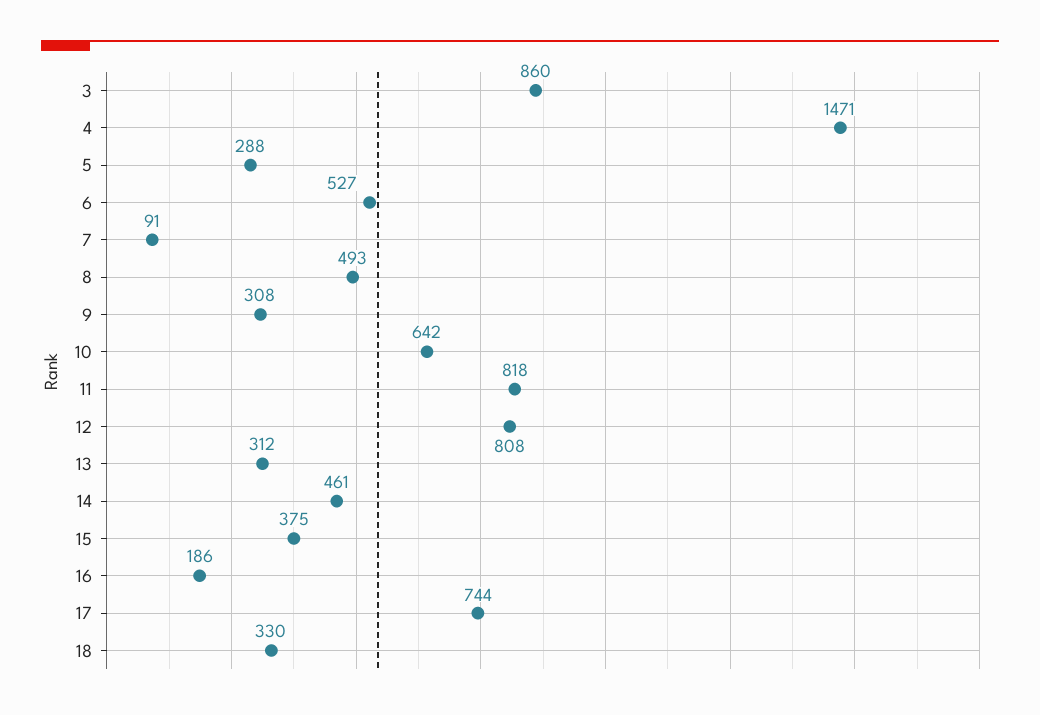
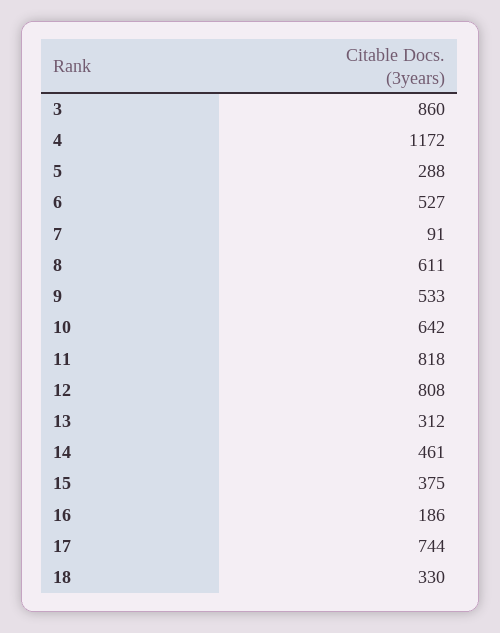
  {
    "3": 860,
-   "4": 1471,
+   "4": 1172,
    "5": 288,
    "6": 527,
    "7": 91,
-   "8": 493,
+   "8": 611,
-   "9": 308,
+   "9": 533,
    "10": 642,
    "11": 818,
    "12": 808,
    "13": 312,
    "14": 461,
    "15": 375,
    "16": 186,
    "17": 744,
    "18": 330
  }

